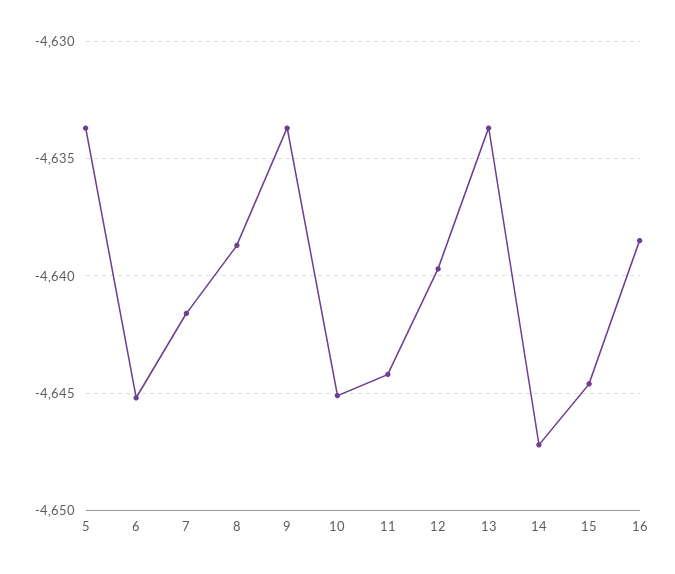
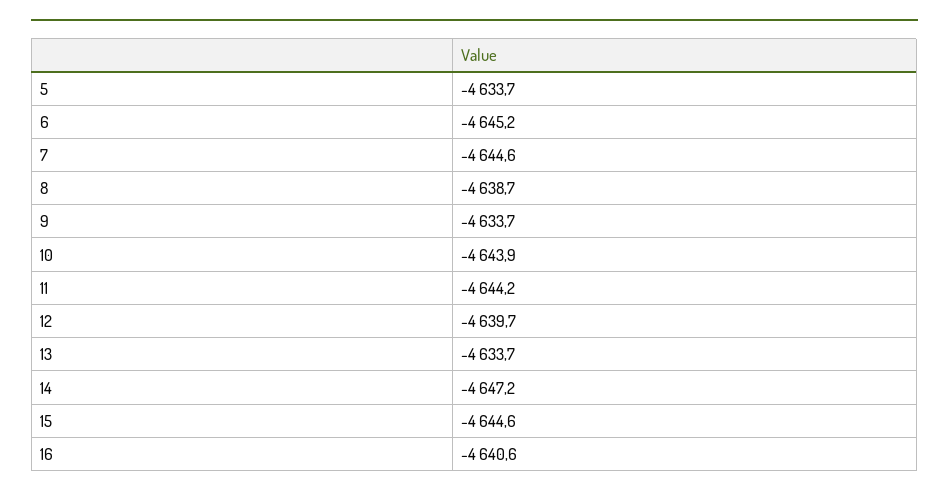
  {
    "5": -4633.7,
    "6": -4645.2,
-   "7": -4641.5,
+   "7": -4644.6,
    "8": -4638.7,
    "9": -4633.7,
-   "10": -4645,
+   "10": -4643.9,
    "11": -4644.2,
    "12": -4639.7,
    "13": -4633.7,
    "14": -4647.2,
    "15": -4644.6,
-   "16": -4638.5
+   "16": -4640.6
  }

